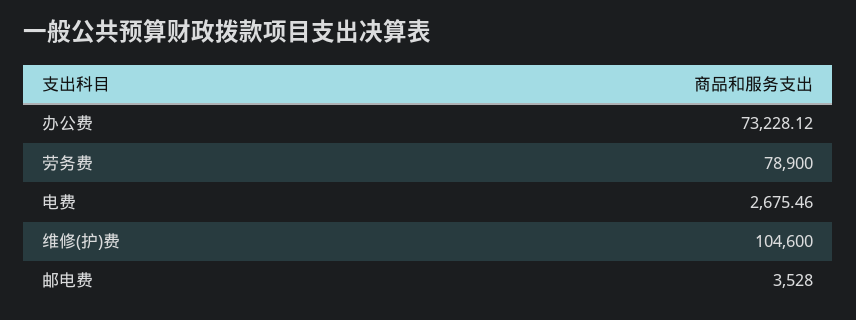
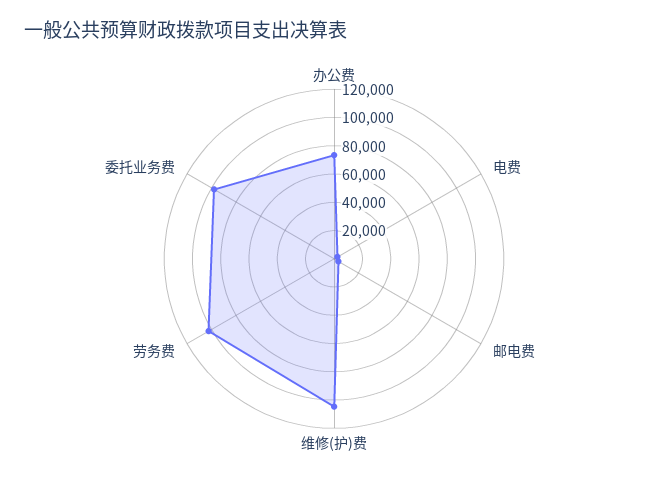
  {
    "办公费": 73228.12,
-   "劳务费": 78900,
+   "劳务费": 100000,
    "电费": 2675.46,
    "维修(护)费": 104600,
-   "邮电费": 3528
+   "邮电费": 3528,
+   "委托业务费": 100000
  }

